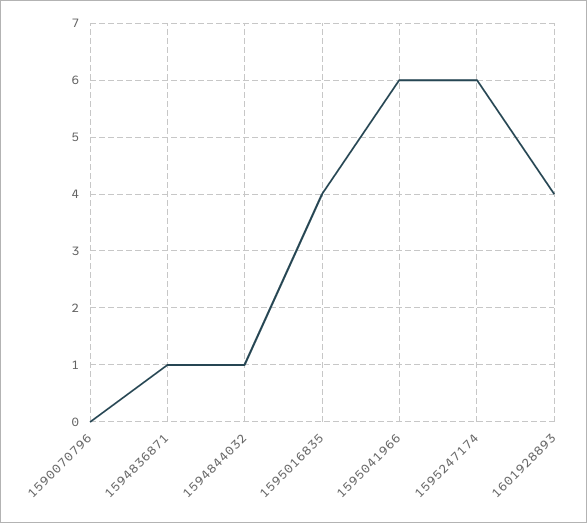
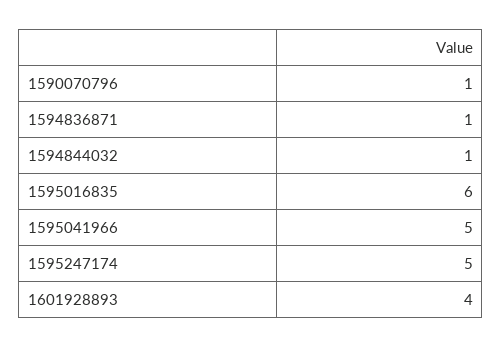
  {
-   "1590070796": 0,
+   "1590070796": 1,
    "1594836871": 1,
    "1594844032": 1,
-   "1595016835": 4,
+   "1595016835": 6,
-   "1595041966": 6,
+   "1595041966": 5,
-   "1595247174": 6,
+   "1595247174": 5,
    "1601928893": 4
  }

